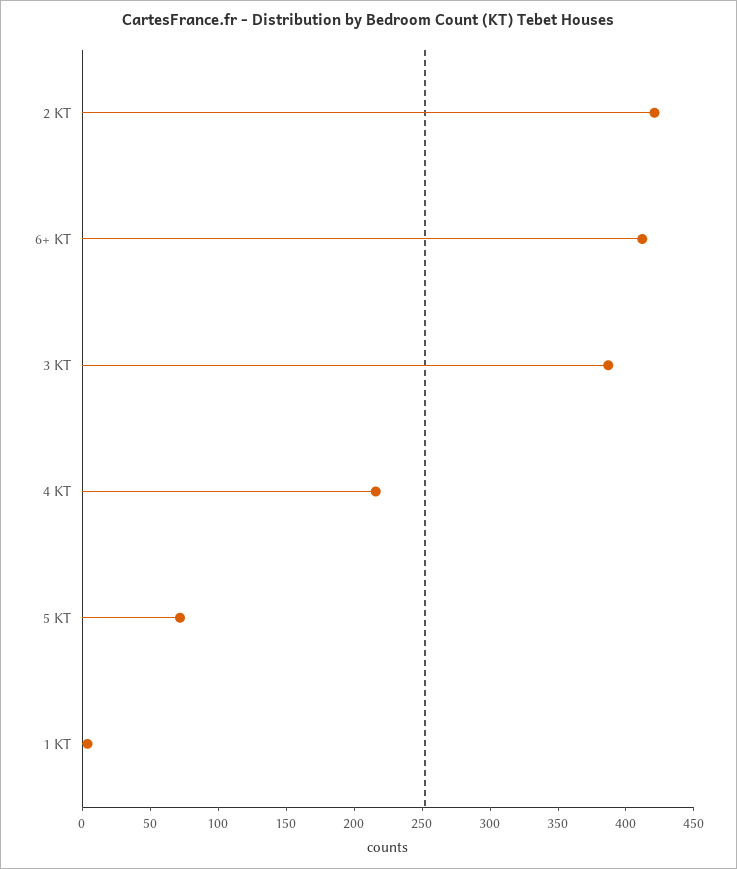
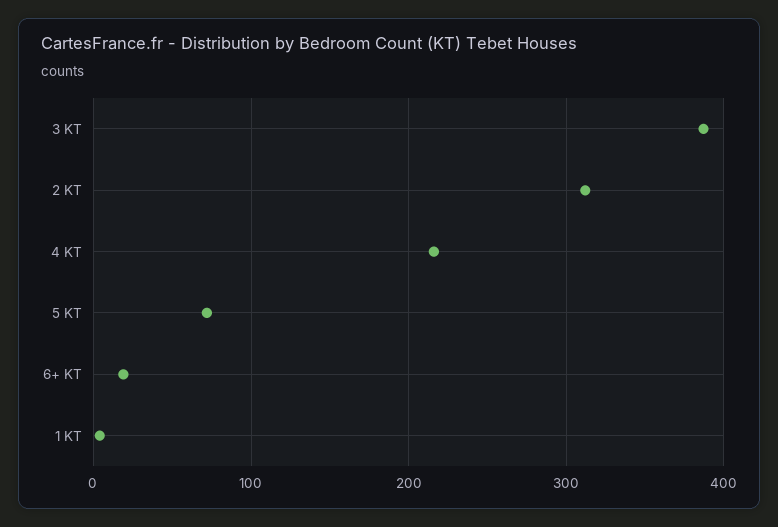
  {
-   "2 KT": 420,
+   "2 KT": 310,
-   "6+ KT": 410,
+   "6+ KT": 20,
    "3 KT": 390,
    "4 KT": 220,
    "5 KT": 70,
    "1 KT": 0
  }

